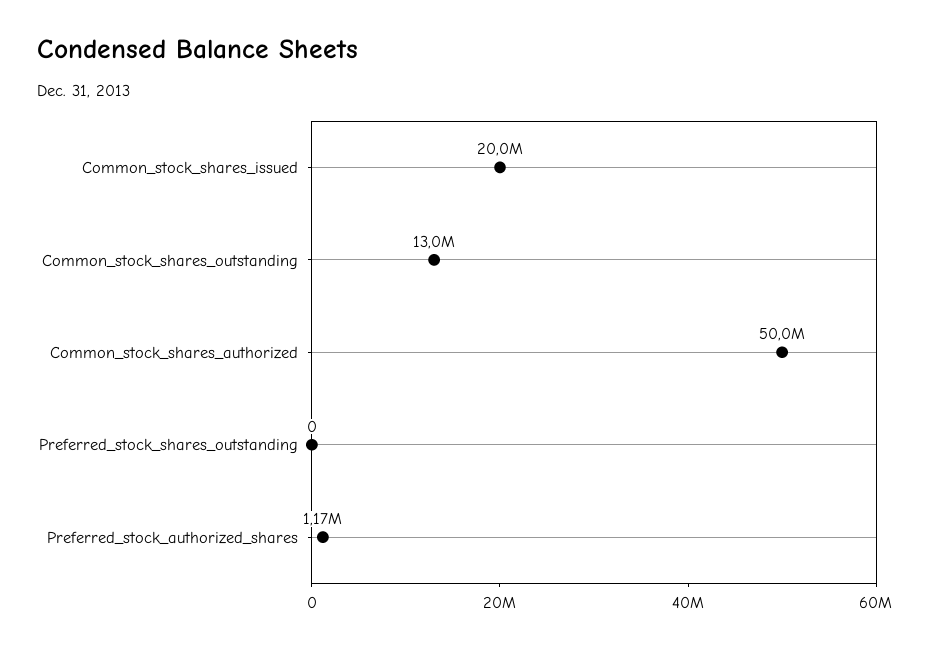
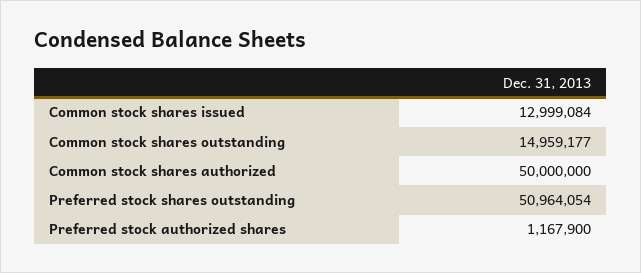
  {
-   "Common_stock_shares_issued": 20000000,
+   "Common_stock_shares_issued": 12999084,
-   "Common_stock_shares_outstanding": 13000000,
+   "Common_stock_shares_outstanding": 14959177,
    "Common_stock_shares_authorized": 50000000,
-   "Preferred_stock_shares_outstanding": 0,
+   "Preferred_stock_shares_outstanding": 50964054,
    "Preferred_stock_authorized_shares": 1167900
  }

